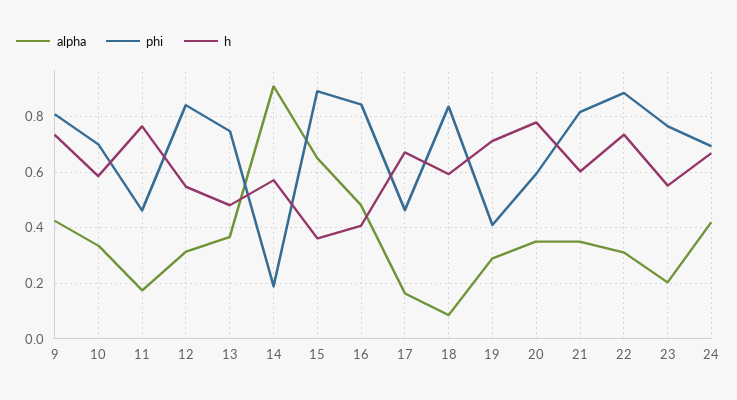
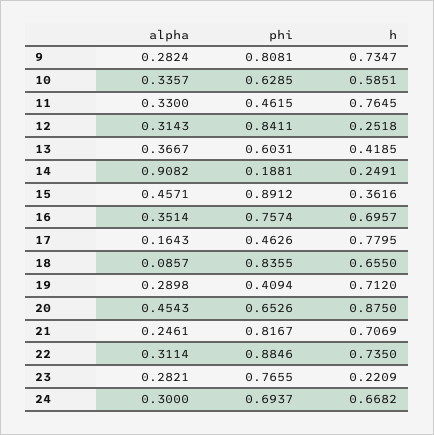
  {
    "alpha": {
-     "9": 0.425,
+     "9": 0.2824,
      "10": 0.3357,
-     "11": 0.175,
+     "11": 0.33,
      "12": 0.3143,
      "13": 0.3667,
      "14": 0.9082,
-     "15": 0.65,
+     "15": 0.4571,
-     "16": 0.475,
+     "16": 0.3514,
      "17": 0.1643,
      "18": 0.0857,
      "19": 0.2898,
-     "20": 0.35,
+     "20": 0.4543,
-     "21": 0.35,
+     "21": 0.2461,
      "22": 0.3114,
-     "23": 0.2,
+     "23": 0.2821,
-     "24": 0.425
+     "24": 0.3
    },
    "phi": {
      "9": 0.8081,
-     "10": 0.7,
+     "10": 0.6285,
      "11": 0.4615,
      "12": 0.8411,
-     "13": 0.75,
+     "13": 0.6031,
      "14": 0.1881,
      "15": 0.8912,
-     "16": 0.85,
+     "16": 0.7574,
      "17": 0.4626,
      "18": 0.8355,
      "19": 0.4094,
-     "20": 0.6,
+     "20": 0.6526,
      "21": 0.8167,
      "22": 0.8846,
      "23": 0.7655,
      "24": 0.6937
    },
    "h": {
      "9": 0.7347,
      "10": 0.5851,
      "11": 0.7645,
-     "12": 0.55,
+     "12": 0.2518,
-     "13": 0.475,
+     "13": 0.4185,
-     "14": 0.575,
+     "14": 0.2491,
      "15": 0.3616,
-     "16": 0.4,
+     "16": 0.6957,
-     "17": 0.675,
+     "17": 0.7795,
-     "18": 0.6,
+     "18": 0.655,
      "19": 0.712,
-     "20": 0.775,
+     "20": 0.875,
-     "21": 0.6,
+     "21": 0.7069,
      "22": 0.735,
-     "23": 0.55,
+     "23": 0.2209,
      "24": 0.6682
    }
  }

